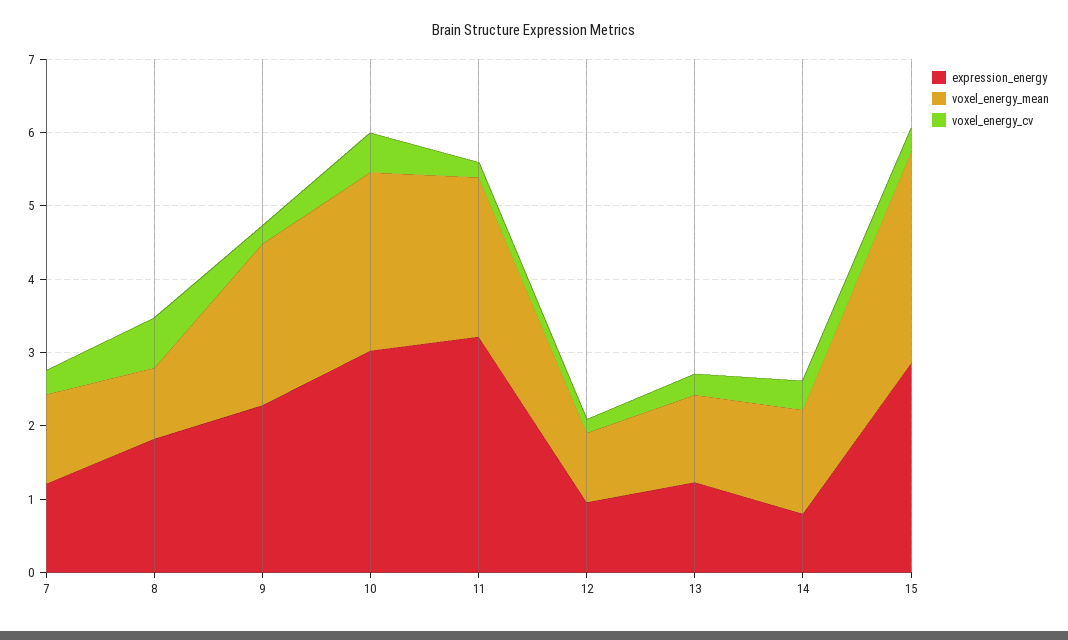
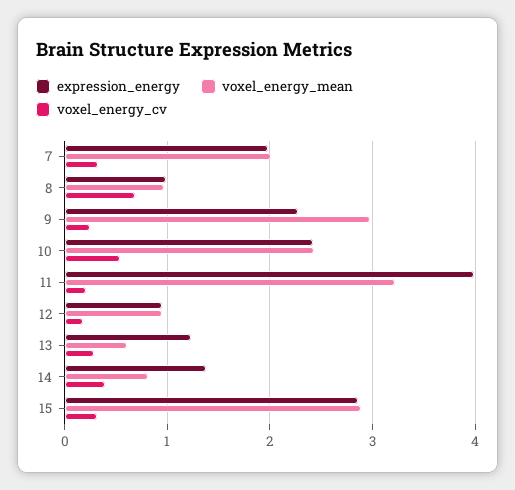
  {
    "expression_energy": {
-     "7": 1.2,
+     "7": 2,
-     "8": 1.8,
+     "8": 1,
      "9": 2.3,
-     "10": 3,
+     "10": 2.4,
-     "11": 3.2,
+     "11": 4,
      "12": 1,
      "13": 1.2,
-     "14": 0.8,
+     "14": 1.4,
      "15": 2.9
    },
    "voxel_energy_mean": {
-     "7": 1.2,
+     "7": 2,
      "8": 1,
-     "9": 2.2,
+     "9": 3,
      "10": 2.4,
-     "11": 2.2,
+     "11": 3.2,
      "12": 1,
-     "13": 1.2,
+     "13": 0.6,
-     "14": 1.4,
+     "14": 0.8,
      "15": 2.9
    },
    "voxel_energy_cv": {
      "7": 0.3,
      "8": 0.7,
      "9": 0.2,
      "10": 0.5,
      "11": 0.2,
      "12": 0.2,
      "13": 0.3,
      "14": 0.4,
      "15": 0.3
    }
  }

